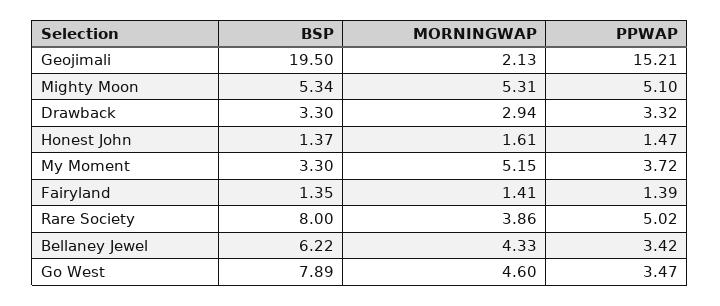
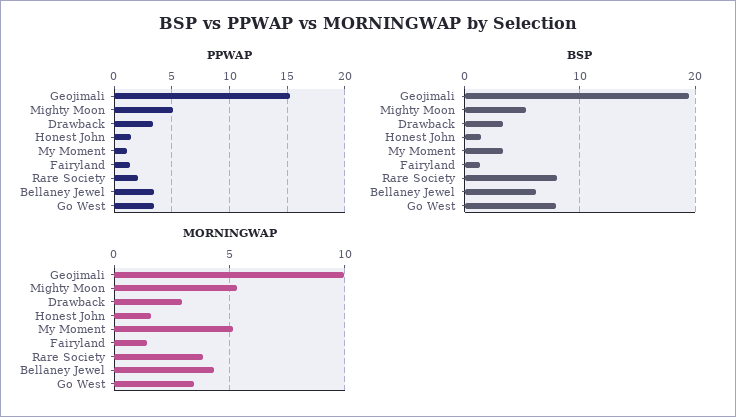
  {
    "BSP": {
      "Geojimali": 19.5,
      "Mighty Moon": 5.34,
      "Drawback": 3.3,
      "Honest John": 1.37,
      "My Moment": 3.3,
      "Fairyland": 1.35,
      "Rare Society": 8,
      "Bellaney Jewel": 6.22,
      "Go West": 7.89
    },
    "MORNINGWAP": {
-     "Geojimali": 2.13,
+     "Geojimali": 10,
      "Mighty Moon": 5.31,
      "Drawback": 2.94,
      "Honest John": 1.61,
      "My Moment": 5.15,
      "Fairyland": 1.41,
      "Rare Society": 3.86,
      "Bellaney Jewel": 4.33,
-     "Go West": 4.6
+     "Go West": 3.5
    },
    "PPWAP": {
      "Geojimali": 15.21,
      "Mighty Moon": 5.1,
      "Drawback": 3.32,
      "Honest John": 1.47,
-     "My Moment": 3.72,
+     "My Moment": 1,
      "Fairyland": 1.39,
-     "Rare Society": 5.02,
+     "Rare Society": 2,
      "Bellaney Jewel": 3.42,
      "Go West": 3.47
    }
  }

